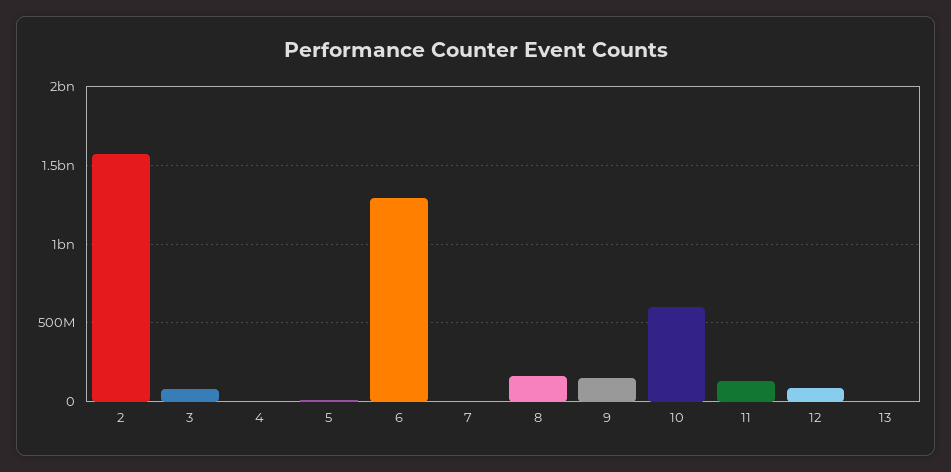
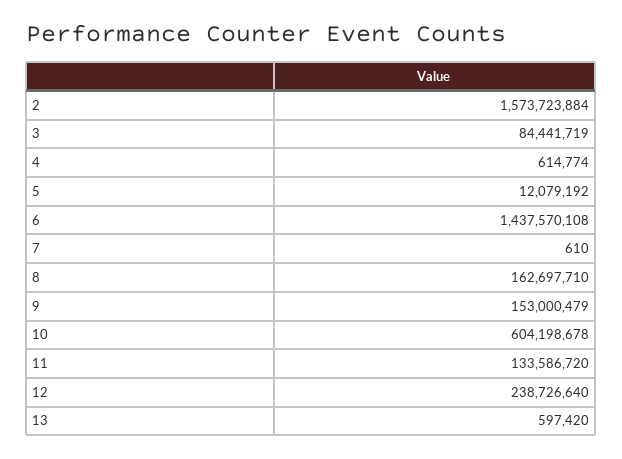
  {
    "2": 1573723884,
    "3": 84441719,
    "4": 614774,
    "5": 12079192,
-   "6": 1300000000,
+   "6": 1437570108,
    "7": 610,
    "8": 162697710,
    "9": 153000479,
    "10": 604198678,
    "11": 133586720,
-   "12": 100000000,
+   "12": 238726640,
    "13": 597420
  }

